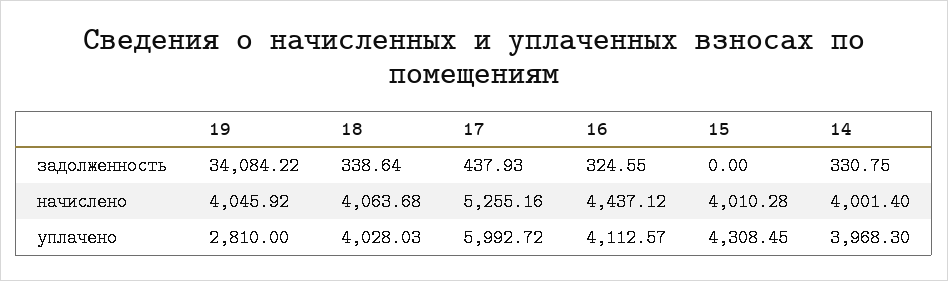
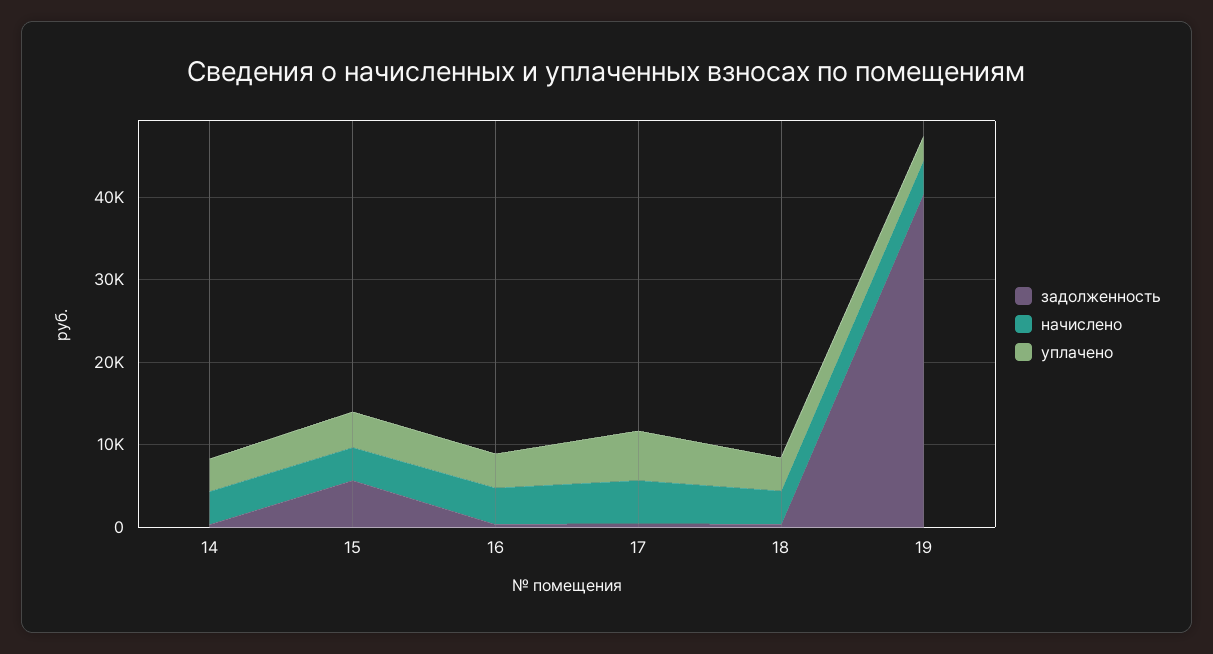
  {
    "задолженность": {
-     "19": 34084.22,
+     "19": 40000,
      "18": 338.64,
      "17": 437.93,
      "16": 324.55,
-     "15": 0,
+     "15": 6000,
      "14": 330.75
    },
    "начислено": {
      "19": 4045.92,
      "18": 4063.68,
      "17": 5255.16,
      "16": 4437.12,
      "15": 4010.28,
      "14": 4001.4
    },
    "уплачено": {
      "19": 2810,
      "18": 4028.03,
      "17": 5992.72,
      "16": 4112.57,
      "15": 4308.45,
      "14": 3968.3
    }
  }

